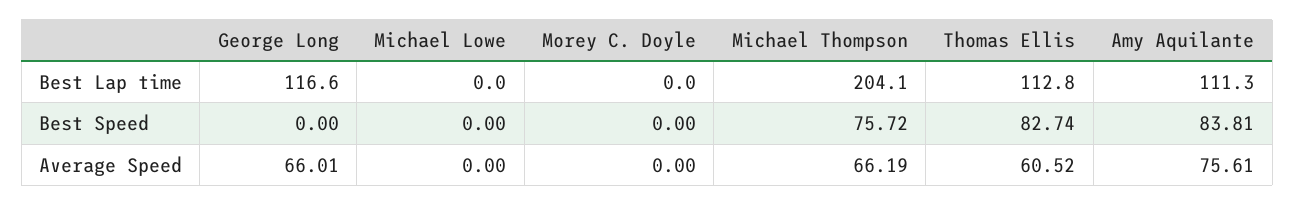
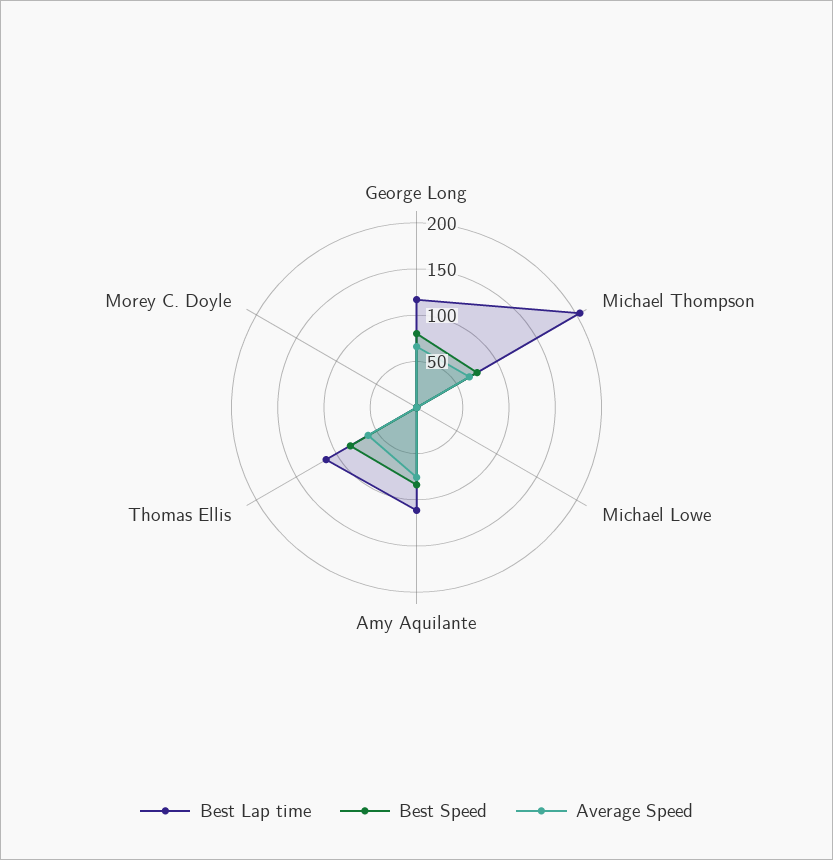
  {
    "Best Lap time": {
      "George Long": 116.6,
      "Michael Lowe": 0,
      "Morey C. Doyle": 0,
      "Michael Thompson": 204.1,
      "Thomas Ellis": 112.8,
      "Amy Aquilante": 111.3
    },
    "Best Speed": {
-     "George Long": 0,
+     "George Long": 80,
      "Michael Lowe": 0,
      "Morey C. Doyle": 0,
      "Michael Thompson": 75.72,
      "Thomas Ellis": 82.74,
      "Amy Aquilante": 83.81
    },
    "Average Speed": {
      "George Long": 66.01,
      "Michael Lowe": 0,
      "Morey C. Doyle": 0,
      "Michael Thompson": 66.19,
      "Thomas Ellis": 60.52,
      "Amy Aquilante": 75.61
    }
  }

